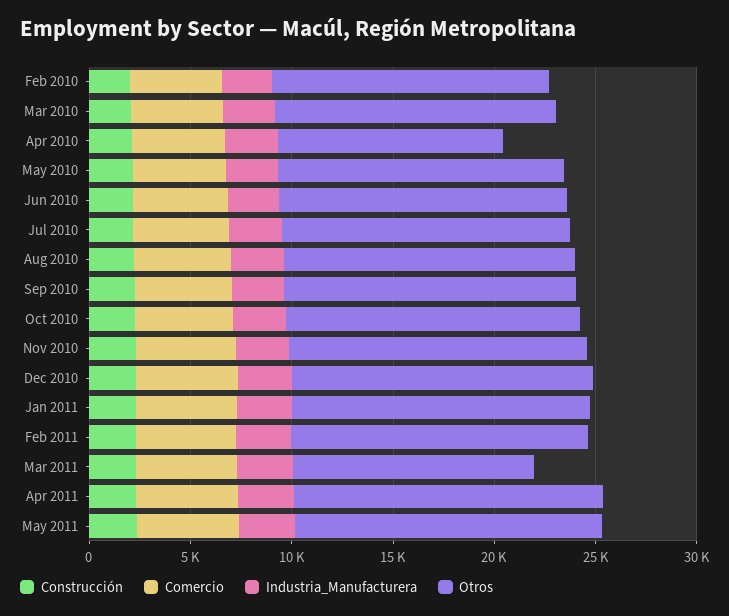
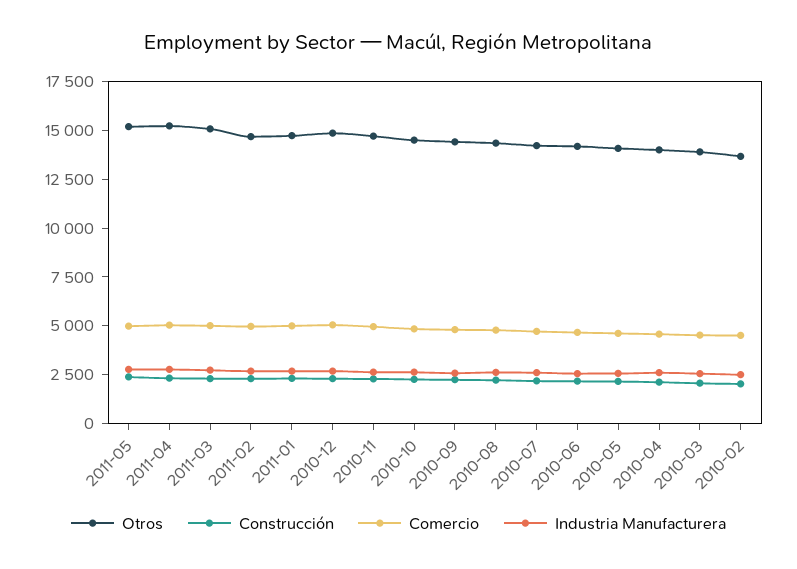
  {
    "Construcción": {
      "Feb 2010": 2000,
      "Mar 2010": 2000,
      "Apr 2010": 2000,
      "May 2010": 2000,
      "Jun 2010": 2000,
      "Jul 2010": 2000,
      "Aug 2010": 2000,
      "Sep 2010": 2000,
      "Oct 2010": 2500,
      "Nov 2010": 2500,
      "Dec 2010": 2500,
      "Jan 2011": 2500,
      "Feb 2011": 2500,
      "Mar 2011": 2500,
      "Apr 2011": 2500,
      "May 2011": 2500
    },
    "Comercio": {
      "Feb 2010": 4500,
      "Mar 2010": 4500,
      "Apr 2010": 4500,
      "May 2010": 4500,
      "Jun 2010": 4500,
      "Jul 2010": 4500,
      "Aug 2010": 5000,
      "Sep 2010": 5000,
      "Oct 2010": 5000,
      "Nov 2010": 5000,
      "Dec 2010": 5000,
      "Jan 2011": 5000,
      "Feb 2011": 5000,
      "Mar 2011": 5000,
      "Apr 2011": 5000,
      "May 2011": 5000
    },
    "Industria_Manufacturera": {
      "Feb 2010": 2500,
      "Mar 2010": 2500,
      "Apr 2010": 2500,
      "May 2010": 2500,
      "Jun 2010": 2500,
      "Jul 2010": 2500,
      "Aug 2010": 2500,
      "Sep 2010": 2500,
      "Oct 2010": 2500,
      "Nov 2010": 2500,
      "Dec 2010": 2500,
      "Jan 2011": 2500,
      "Feb 2011": 2500,
      "Mar 2011": 2500,
      "Apr 2011": 3000,
      "May 2011": 3000
    },
    "Otros": {
      "Feb 2010": 13500,
      "Mar 2010": 14000,
-     "Apr 2010": 11000,
+     "Apr 2010": 14000,
      "May 2010": 14000,
      "Jun 2010": 14000,
      "Jul 2010": 14000,
      "Aug 2010": 14500,
      "Sep 2010": 14500,
      "Oct 2010": 14500,
      "Nov 2010": 14500,
      "Dec 2010": 15000,
      "Jan 2011": 14500,
      "Feb 2011": 14500,
-     "Mar 2011": 12000,
+     "Mar 2011": 15000,
      "Apr 2011": 15000,
      "May 2011": 15000
    }
  }

